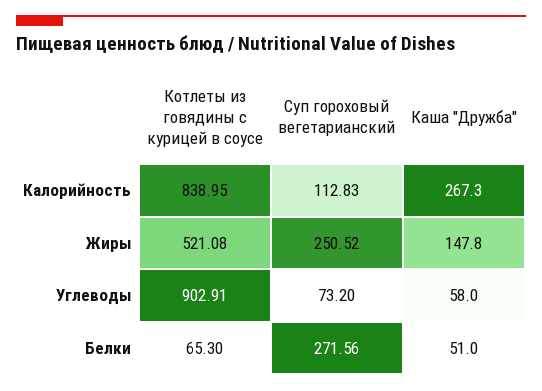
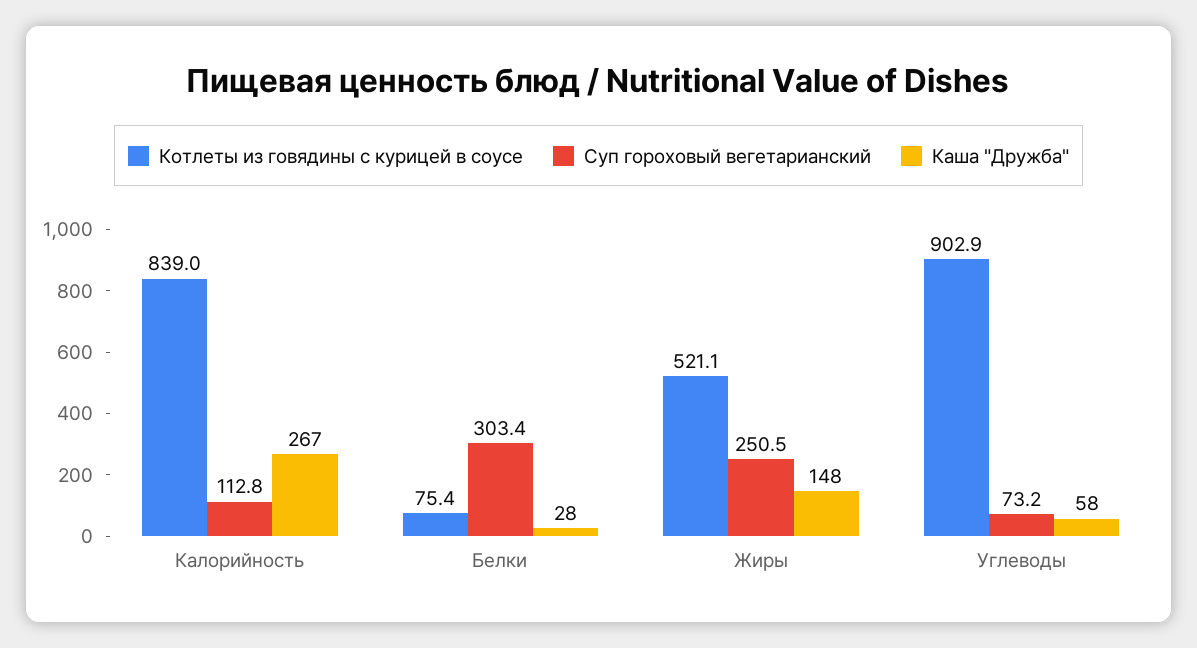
  {
    "Котлеты из говядины с курицей в соусе": {
      "Калорийность": 838.95,
      "Жиры": 521.08,
      "Углеводы": 902.91,
-     "Белки": 65.3
+     "Белки": 75.4
    },
    "Суп гороховый вегетарианский": {
      "Калорийность": 112.83,
      "Жиры": 250.52,
      "Углеводы": 73.2,
-     "Белки": 271.56
+     "Белки": 303.4
    },
    "Каша \"Дружба\"": {
      "Калорийность": 267.3,
      "Жиры": 147.8,
      "Углеводы": 58,
-     "Белки": 51
+     "Белки": 28
    }
  }

